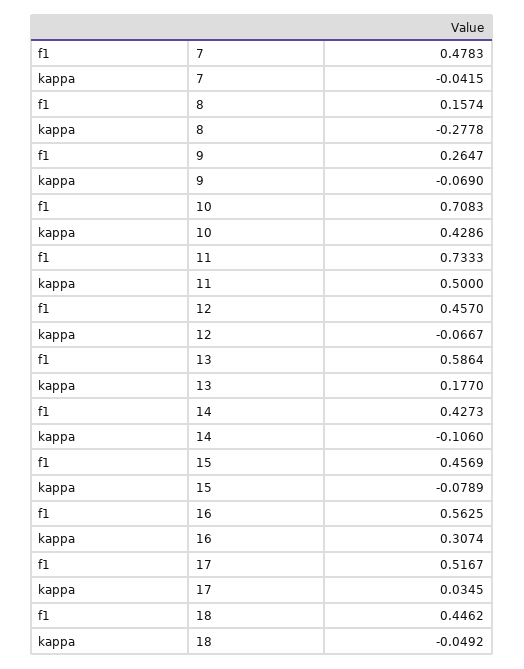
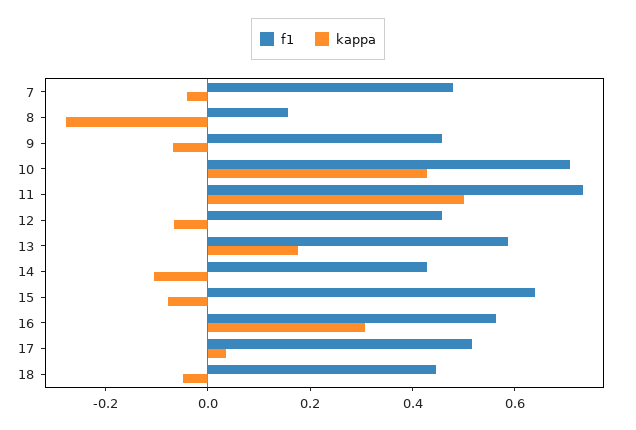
  {
    "f1": {
      "7": 0.4783,
      "8": 0.1574,
-     "9": 0.2647,
+     "9": 0.45,
      "10": 0.7083,
      "11": 0.7333,
      "12": 0.457,
      "13": 0.5864,
      "14": 0.4273,
-     "15": 0.4569,
+     "15": 0.65,
      "16": 0.5625,
      "17": 0.5167,
      "18": 0.4462
    },
    "kappa": {
      "7": -0.0415,
      "8": -0.2778,
      "9": -0.069,
      "10": 0.4286,
      "11": 0.5,
      "12": -0.0667,
      "13": 0.177,
      "14": -0.106,
      "15": -0.0789,
      "16": 0.3074,
      "17": 0.0345,
      "18": -0.0492
    }
  }

